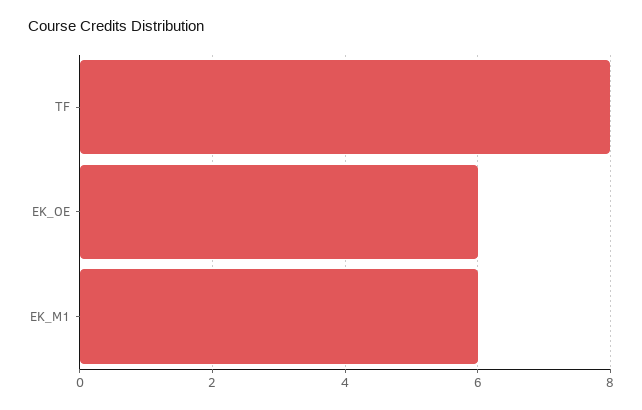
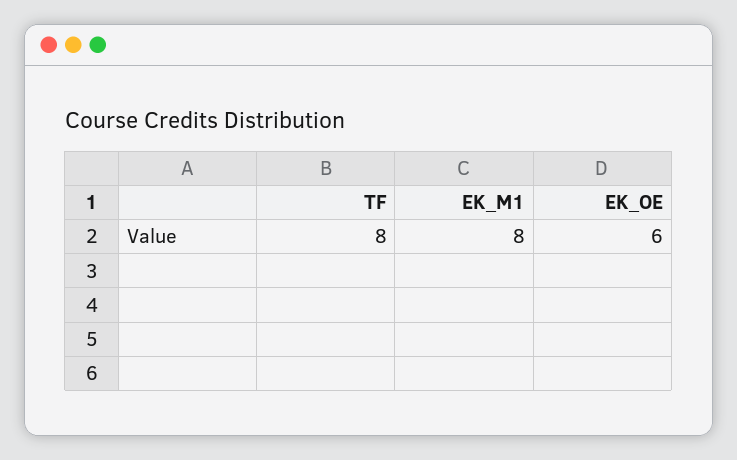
  {
    "TF": 8,
    "EK_OE": 6,
-   "EK_M1": 6
+   "EK_M1": 8
  }

